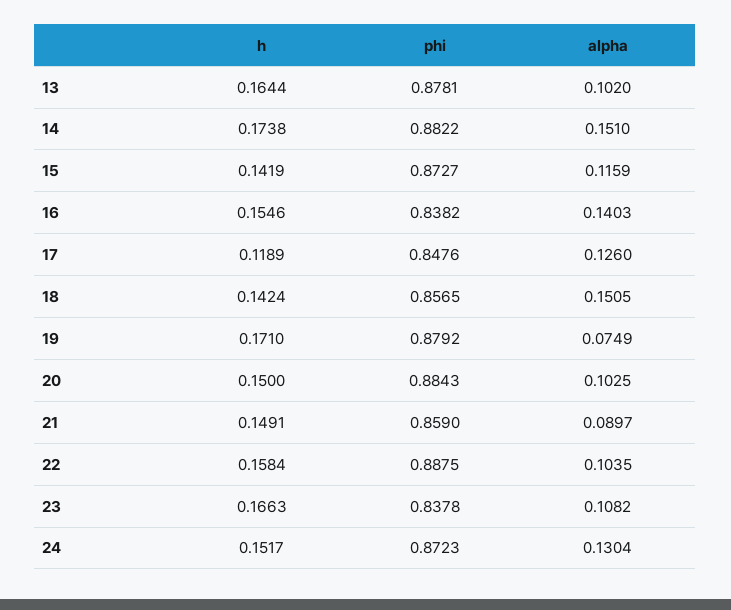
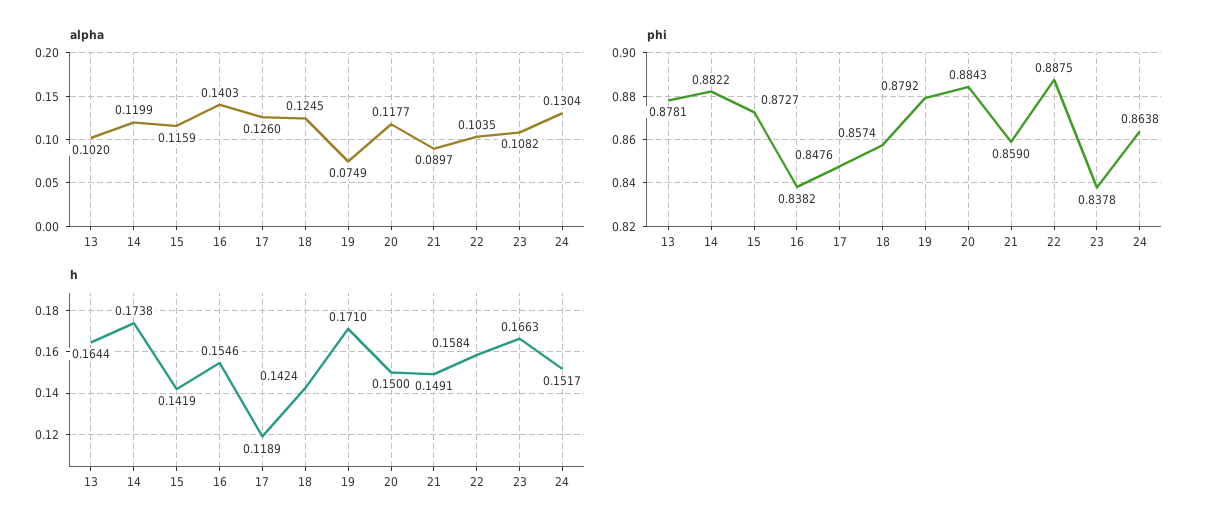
  {
    "h": {
      "13": 0.1644,
      "14": 0.1738,
      "15": 0.1419,
      "16": 0.1546,
      "17": 0.1189,
      "18": 0.1424,
      "19": 0.171,
      "20": 0.15,
      "21": 0.1491,
      "22": 0.1584,
      "23": 0.1663,
      "24": 0.1517
    },
    "phi": {
      "13": 0.8781,
      "14": 0.8822,
      "15": 0.8727,
      "16": 0.8382,
      "17": 0.8476,
-     "18": 0.8565,
+     "18": 0.8574,
      "19": 0.8792,
      "20": 0.8843,
      "21": 0.859,
      "22": 0.8875,
      "23": 0.8378,
-     "24": 0.8723
+     "24": 0.8638
    },
    "alpha": {
      "13": 0.102,
-     "14": 0.151,
+     "14": 0.1199,
      "15": 0.1159,
      "16": 0.1403,
      "17": 0.126,
-     "18": 0.1505,
+     "18": 0.1245,
      "19": 0.0749,
-     "20": 0.1025,
+     "20": 0.1177,
      "21": 0.0897,
      "22": 0.1035,
      "23": 0.1082,
      "24": 0.1304
    }
  }

